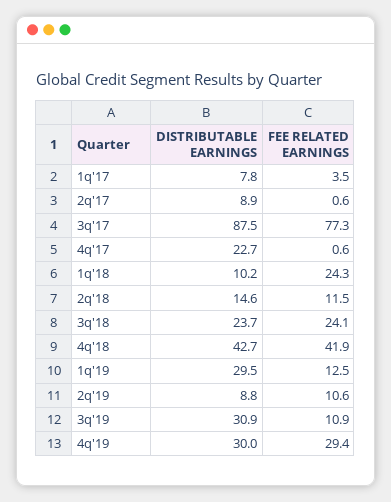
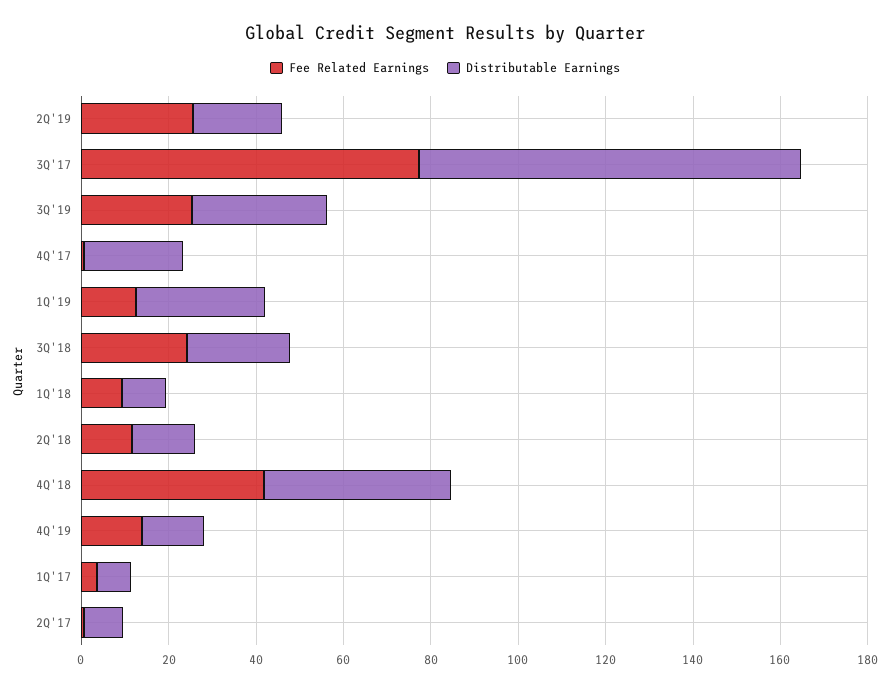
  {
    "DISTRIBUTABLE EARNINGS": {
      "1q'17": 7.8,
      "2q'17": 8.9,
      "3q'17": 87.5,
      "4q'17": 22.7,
      "1q'18": 10.2,
      "2q'18": 14.6,
      "3q'18": 23.7,
      "4q'18": 42.7,
      "1q'19": 29.5,
-     "2q'19": 8.8,
+     "2q'19": 20,
      "3q'19": 30.9,
-     "4q'19": 30
+     "4q'19": 15
    },
    "FEE RELATED EARNINGS": {
      "1q'17": 3.5,
      "2q'17": 0.6,
      "3q'17": 77.3,
      "4q'17": 0.6,
-     "1q'18": 24.3,
+     "1q'18": 10,
      "2q'18": 11.5,
      "3q'18": 24.1,
      "4q'18": 41.9,
      "1q'19": 12.5,
-     "2q'19": 10.6,
+     "2q'19": 25,
-     "3q'19": 10.9,
+     "3q'19": 25,
-     "4q'19": 29.4
+     "4q'19": 15
    }
  }

